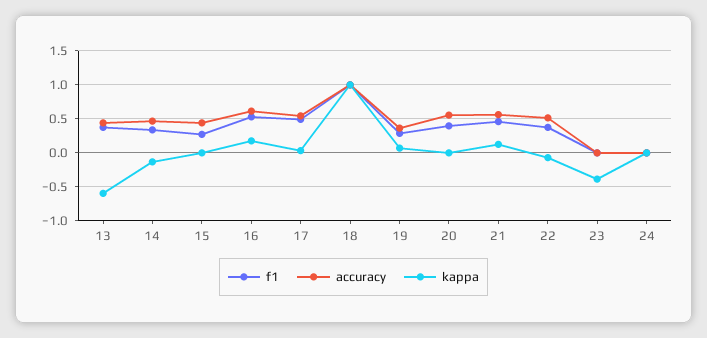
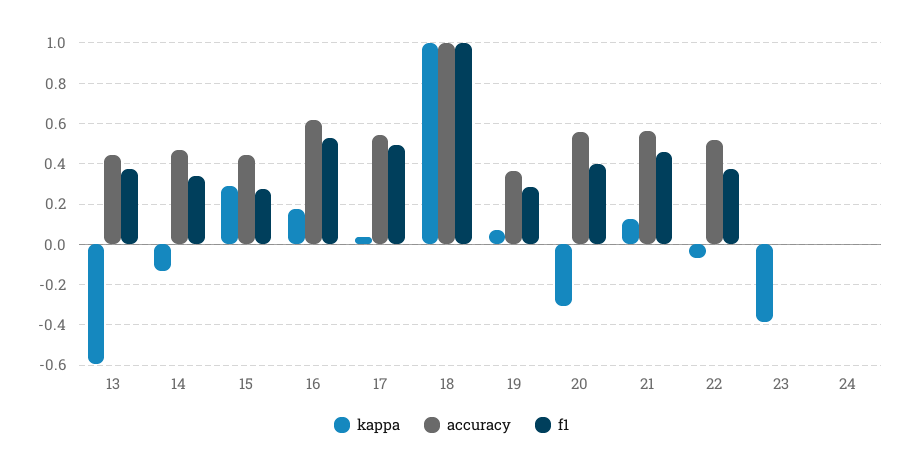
  {
    "f1": {
      "13": 0.4,
      "14": 0.35,
      "15": 0.25,
      "16": 0.55,
      "17": 0.5,
      "18": 1,
      "19": 0.3,
      "20": 0.4,
      "21": 0.45,
      "22": 0.4,
      "23": 0,
      "24": 0
    },
    "accuracy": {
      "13": 0.45,
      "14": 0.45,
      "15": 0.45,
      "16": 0.6,
      "17": 0.55,
      "18": 1,
      "19": 0.35,
      "20": 0.55,
      "21": 0.55,
      "22": 0.5,
      "23": 0,
      "24": 0
    },
    "kappa": {
      "13": -0.6,
      "14": -0.15,
-     "15": 0,
+     "15": 0.3,
      "16": 0.2,
      "17": 0.05,
      "18": 1,
      "19": 0.05,
-     "20": 0,
+     "20": -0.3,
      "21": 0.15,
      "22": -0.05,
      "23": -0.4,
      "24": 0
    }
  }

